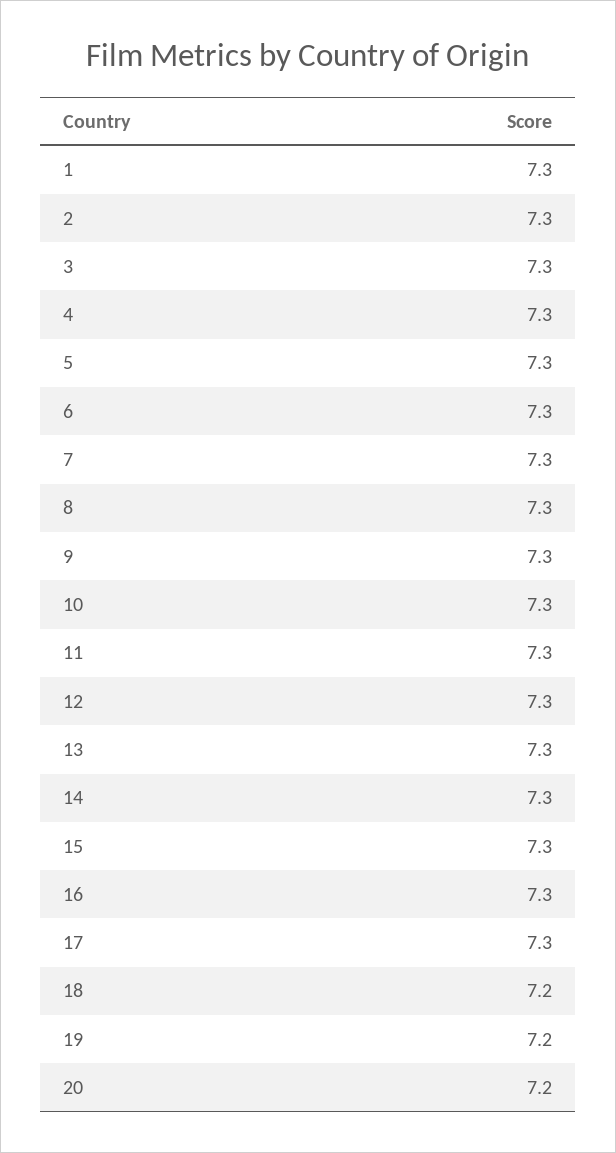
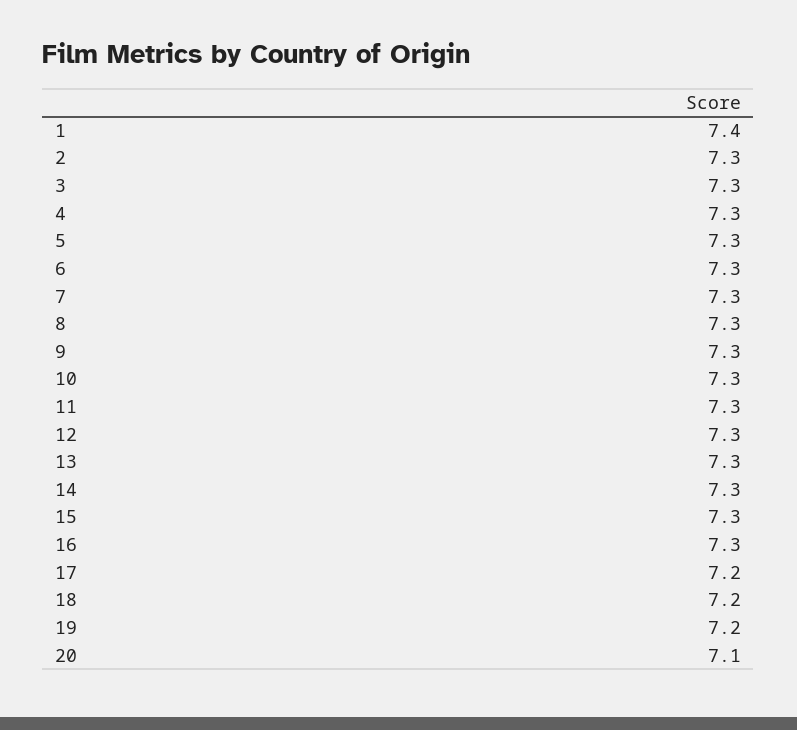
  {
-   "1": 7.3,
+   "1": 7.4,
    "2": 7.3,
    "3": 7.3,
    "4": 7.3,
    "5": 7.3,
    "6": 7.3,
    "7": 7.3,
    "8": 7.3,
    "9": 7.3,
    "10": 7.3,
    "11": 7.3,
    "12": 7.3,
    "13": 7.3,
    "14": 7.3,
    "15": 7.3,
    "16": 7.3,
-   "17": 7.3,
+   "17": 7.2,
    "18": 7.2,
    "19": 7.2,
-   "20": 7.2
+   "20": 7.1
  }

